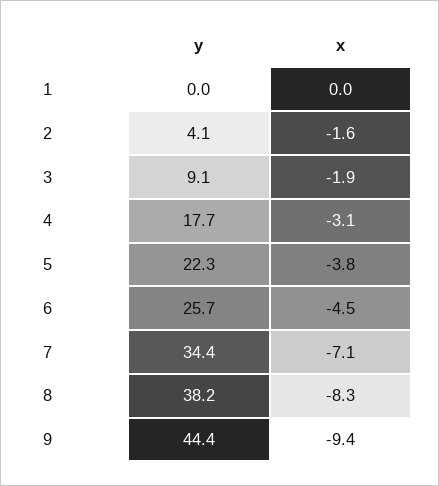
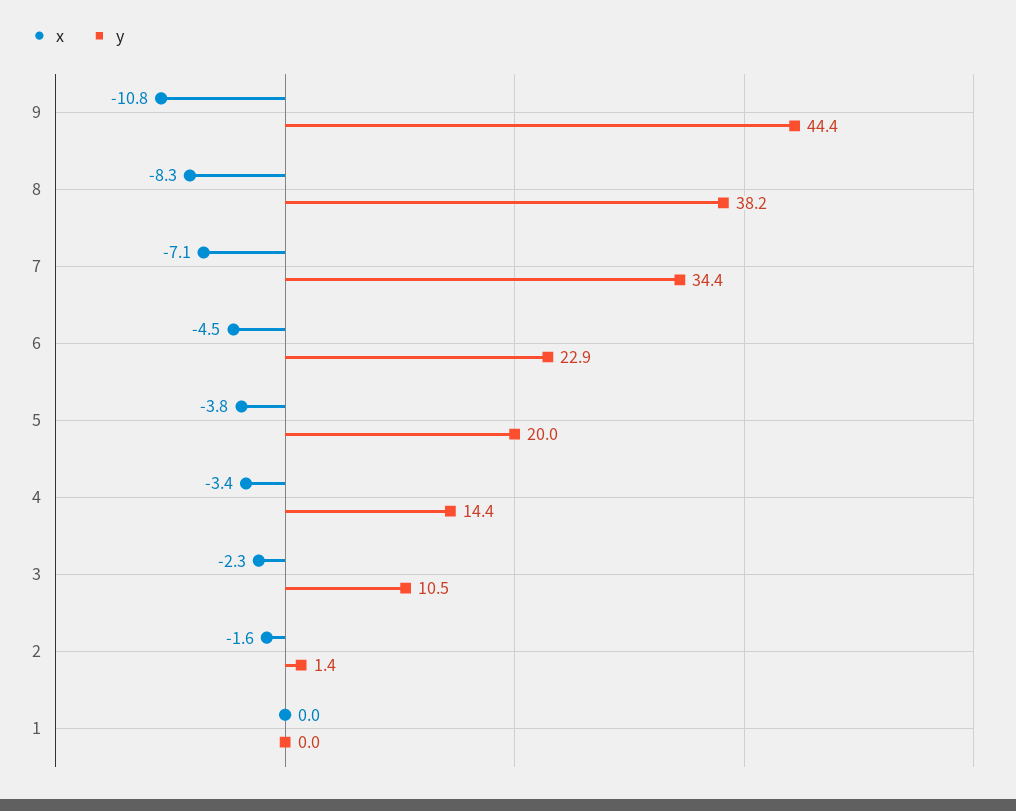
  {
    "y": {
      "1": 0,
-     "2": 4.1,
+     "2": 1.4,
-     "3": 9.1,
+     "3": 10.5,
-     "4": 17.7,
+     "4": 14.4,
-     "5": 22.3,
+     "5": 20,
-     "6": 25.7,
+     "6": 22.9,
      "7": 34.4,
      "8": 38.2,
      "9": 44.4
    },
    "x": {
      "1": 0,
      "2": -1.6,
-     "3": -1.9,
+     "3": -2.3,
-     "4": -3.1,
+     "4": -3.4,
      "5": -3.8,
      "6": -4.5,
      "7": -7.1,
      "8": -8.3,
-     "9": -9.4
+     "9": -10.8
    }
  }

